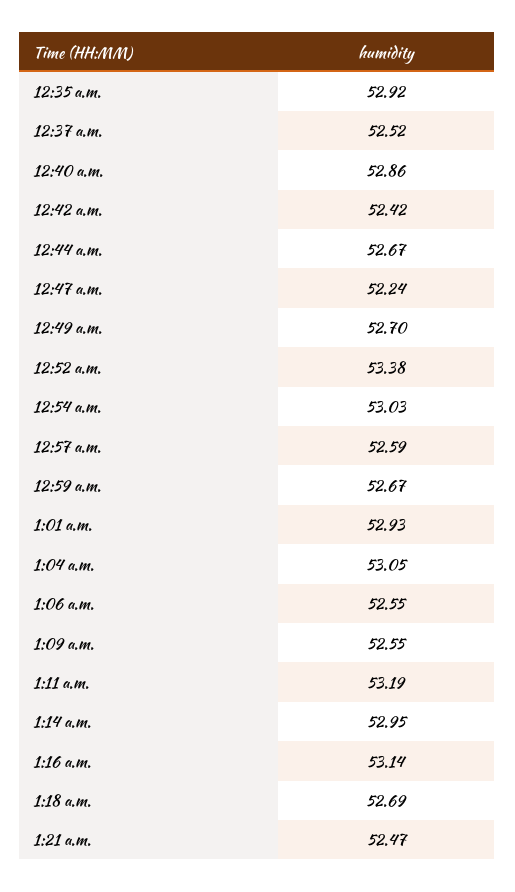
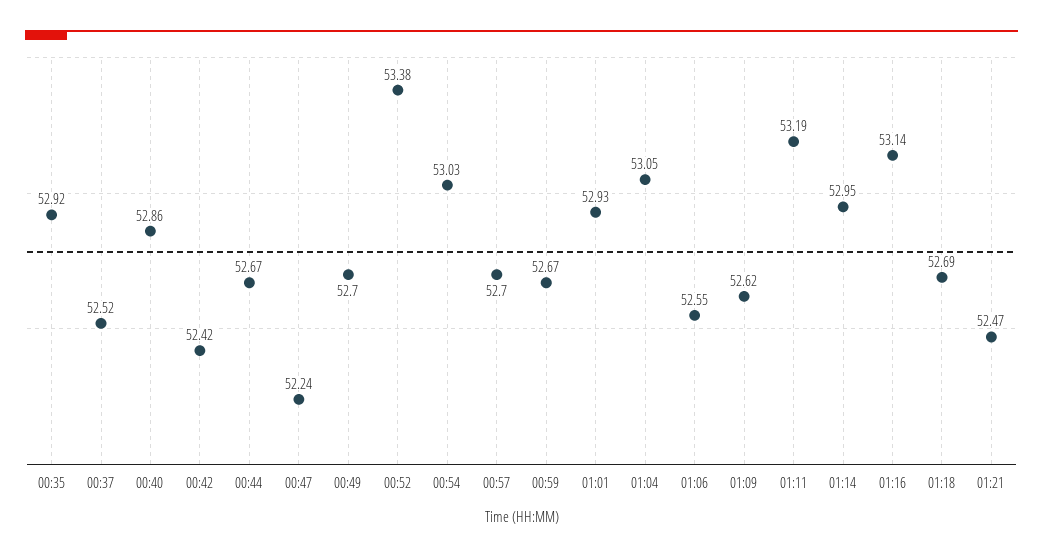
  {
    "12:35 a.m.": 52.92,
    "12:37 a.m.": 52.52,
    "12:40 a.m.": 52.86,
    "12:42 a.m.": 52.42,
    "12:44 a.m.": 52.67,
    "12:47 a.m.": 52.24,
    "12:49 a.m.": 52.7,
    "12:52 a.m.": 53.38,
    "12:54 a.m.": 53.03,
-   "12:57 a.m.": 52.59,
+   "12:57 a.m.": 52.7,
    "12:59 a.m.": 52.67,
    "1:01 a.m.": 52.93,
    "1:04 a.m.": 53.05,
    "1:06 a.m.": 52.55,
-   "1:09 a.m.": 52.55,
+   "1:09 a.m.": 52.62,
    "1:11 a.m.": 53.19,
    "1:14 a.m.": 52.95,
    "1:16 a.m.": 53.14,
    "1:18 a.m.": 52.69,
    "1:21 a.m.": 52.47
  }

